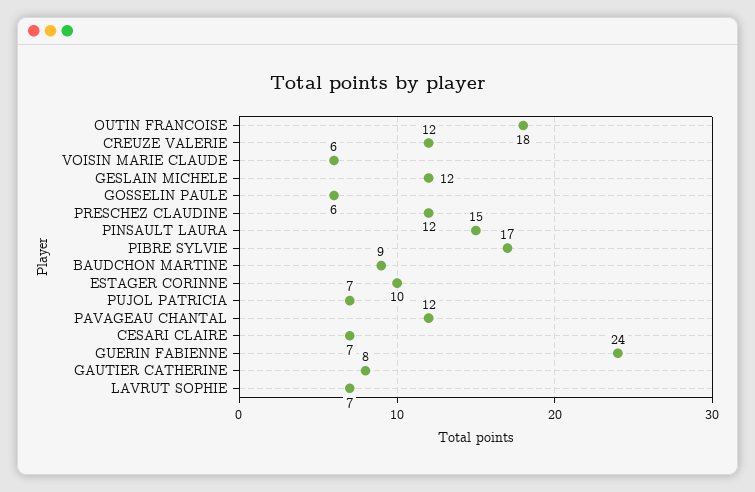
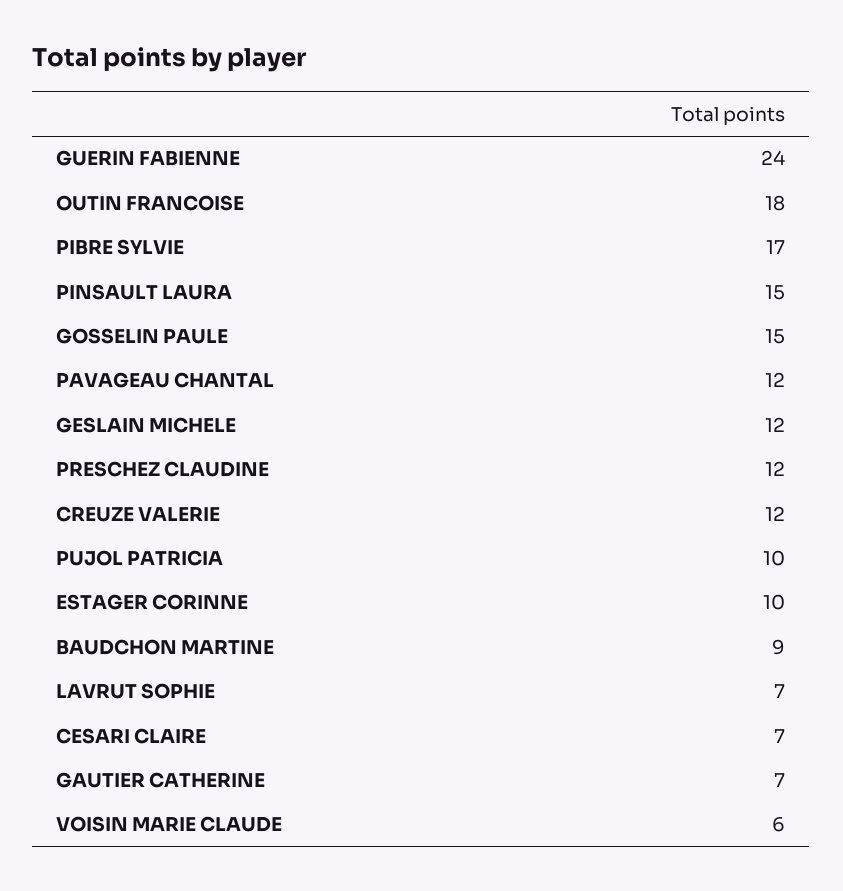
  {
    "OUTIN FRANCOISE": 18,
    "CREUZE VALERIE": 12,
    "VOISIN MARIE CLAUDE": 6,
    "GESLAIN MICHELE": 12,
-   "GOSSELIN PAULE": 6,
+   "GOSSELIN PAULE": 15,
    "PRESCHEZ CLAUDINE": 12,
    "PINSAULT LAURA": 15,
    "PIBRE SYLVIE": 17,
    "BAUDCHON MARTINE": 9,
    "ESTAGER CORINNE": 10,
-   "PUJOL PATRICIA": 7,
+   "PUJOL PATRICIA": 10,
    "PAVAGEAU CHANTAL": 12,
    "CESARI CLAIRE": 7,
    "GUERIN FABIENNE": 24,
-   "GAUTIER CATHERINE": 8,
+   "GAUTIER CATHERINE": 7,
    "LAVRUT SOPHIE": 7
  }

